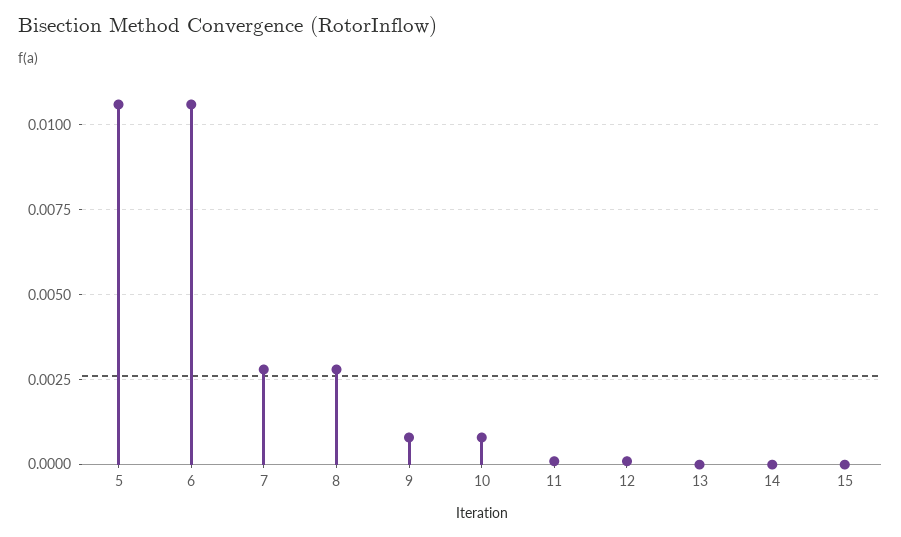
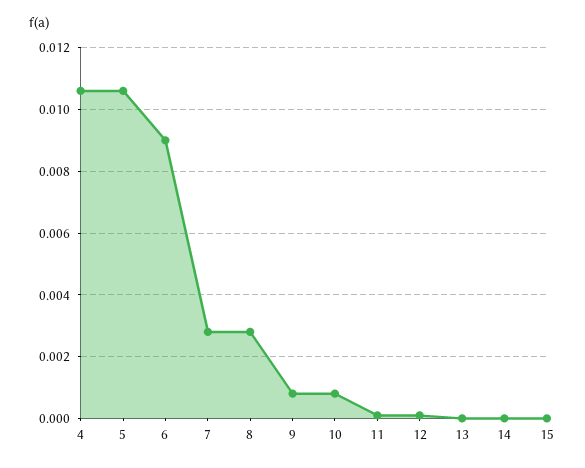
  {
    "5": 0.0105,
-   "6": 0.0105,
+   "6": 0.009,
    "7": 0.003,
    "8": 0.003,
    "9": 0.001,
    "10": 0.001,
    "11": 0,
    "12": 0,
    "13": 0,
    "14": 0,
-   "15": 0
+   "15": 0,
+   "4": 0.0105
  }

